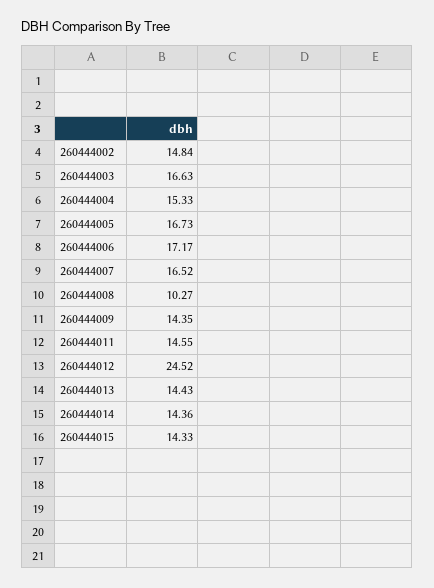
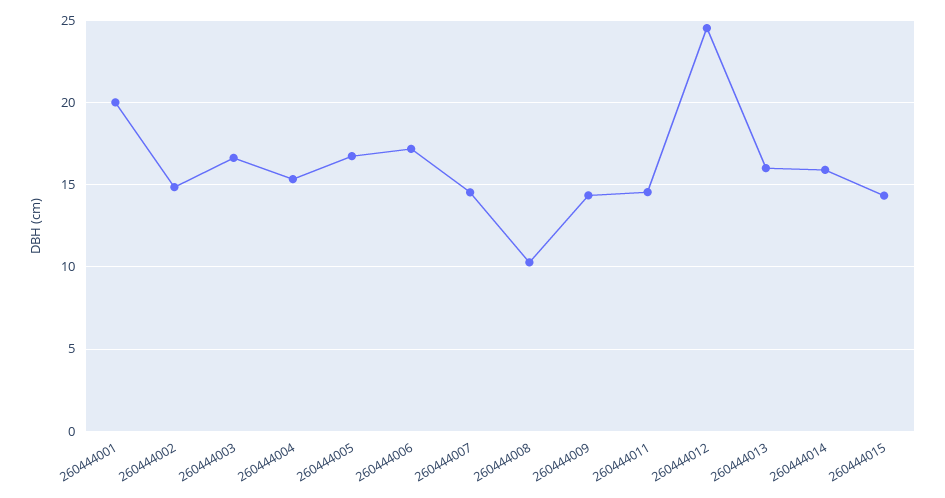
  {
    "260444002": 14.84,
    "260444003": 16.63,
    "260444004": 15.33,
    "260444005": 16.73,
    "260444006": 17.17,
-   "260444007": 16.52,
+   "260444007": 14.5,
    "260444008": 10.27,
    "260444009": 14.35,
    "260444011": 14.55,
    "260444012": 24.52,
-   "260444013": 14.43,
+   "260444013": 16,
-   "260444014": 14.36,
+   "260444014": 16,
-   "260444015": 14.33
+   "260444015": 14.33,
+   "260444001": 20
  }

